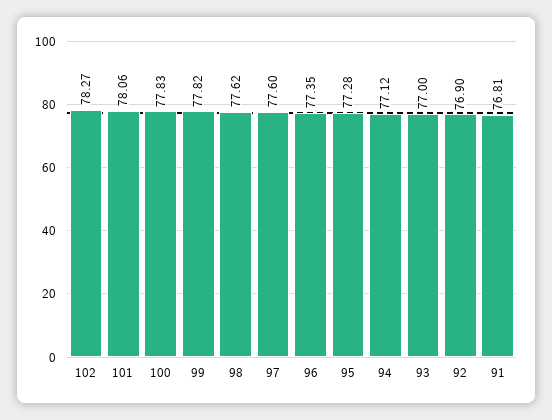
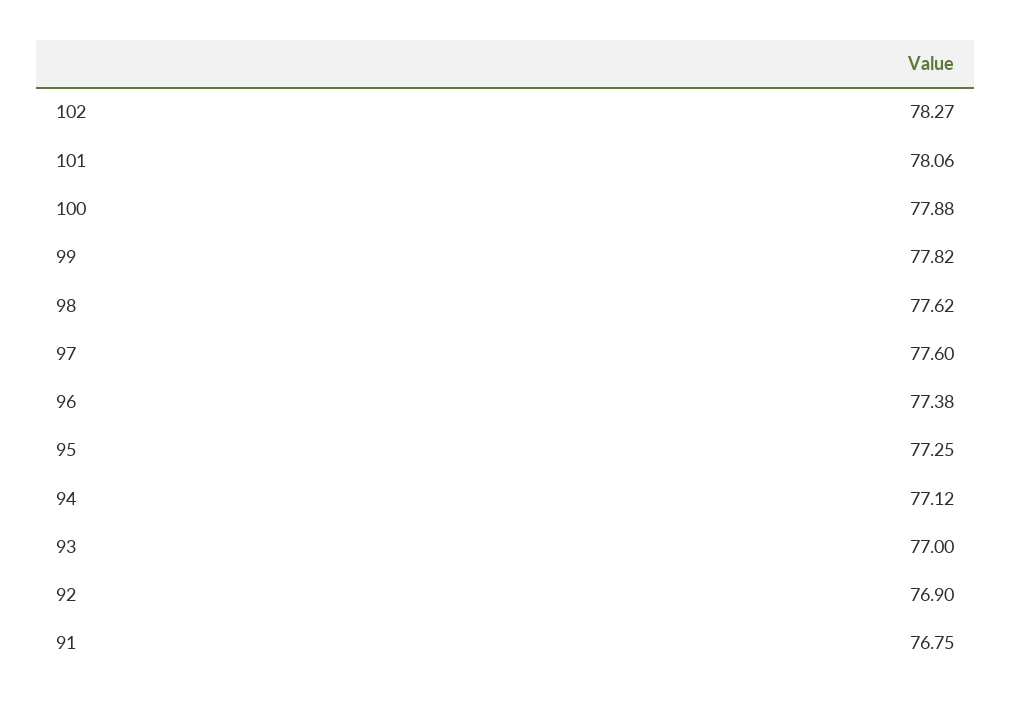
  {
    "102": 78.27,
    "101": 78.06,
-   "100": 77.83,
+   "100": 77.88,
    "99": 77.82,
    "98": 77.62,
    "97": 77.6,
-   "96": 77.35,
+   "96": 77.38,
-   "95": 77.28,
+   "95": 77.25,
    "94": 77.12,
    "93": 77,
    "92": 76.9,
-   "91": 76.81
+   "91": 76.75
  }

